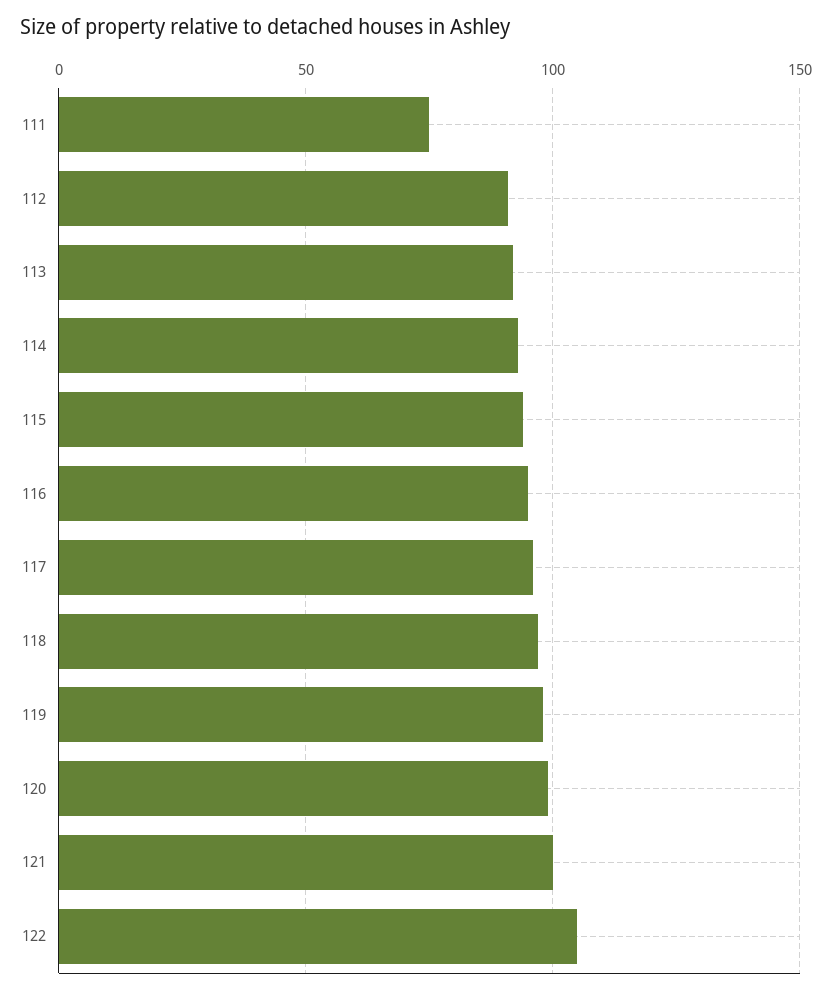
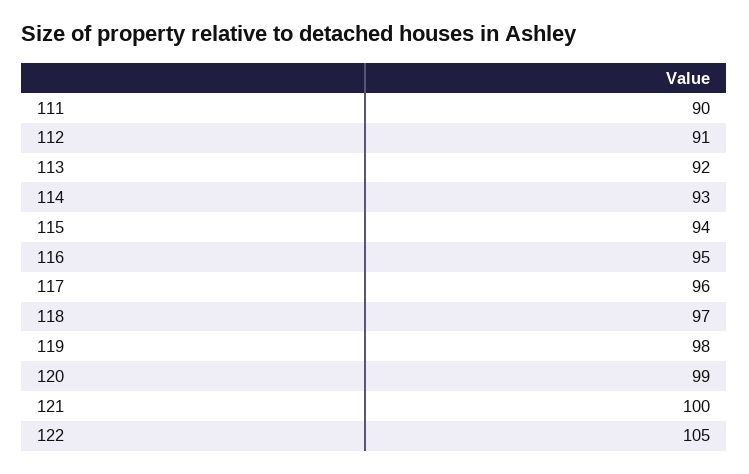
  {
-   "111": 75,
+   "111": 90,
    "112": 91,
    "113": 92,
    "114": 93,
    "115": 94,
    "116": 95,
    "117": 96,
    "118": 97,
    "119": 98,
    "120": 99,
    "121": 100,
    "122": 105
  }

